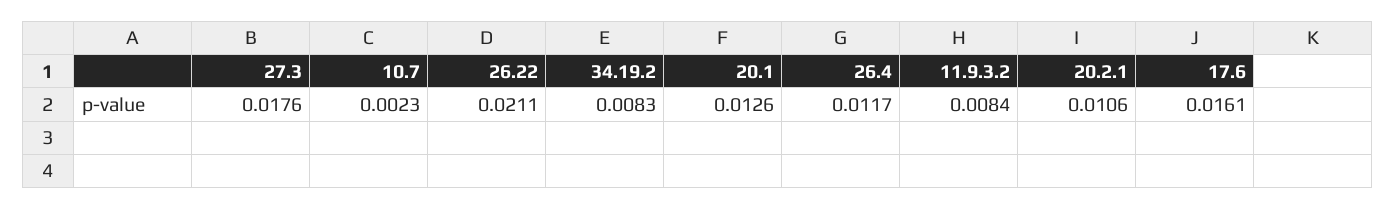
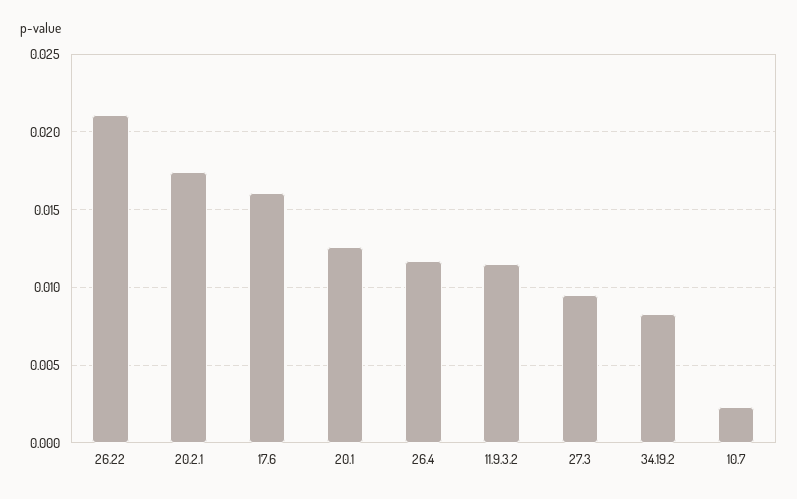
  {
-   "27.3": 0.0176,
+   "27.3": 0.0095,
    "10.7": 0.0023,
    "26.22": 0.0211,
    "34.19.2": 0.0083,
    "20.1": 0.0126,
    "26.4": 0.0117,
-   "11.9.3.2": 0.0084,
+   "11.9.3.2": 0.0115,
-   "20.2.1": 0.0106,
+   "20.2.1": 0.0175,
    "17.6": 0.0161
  }

